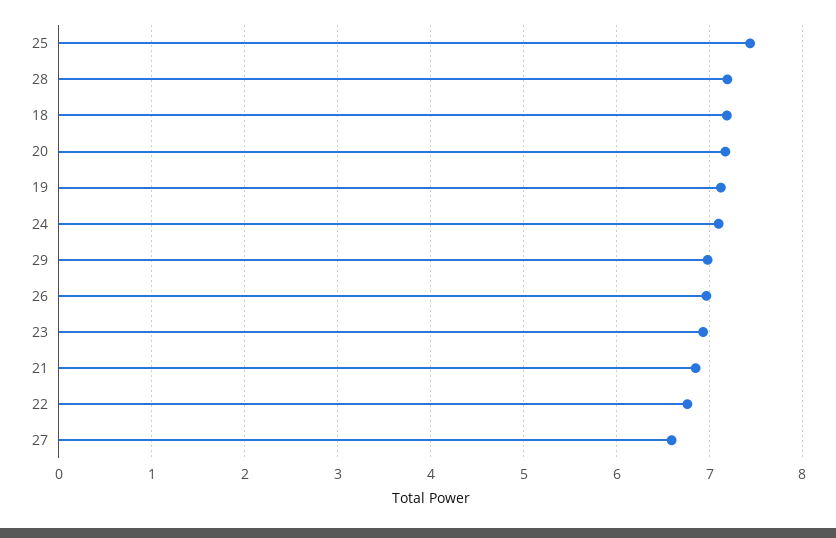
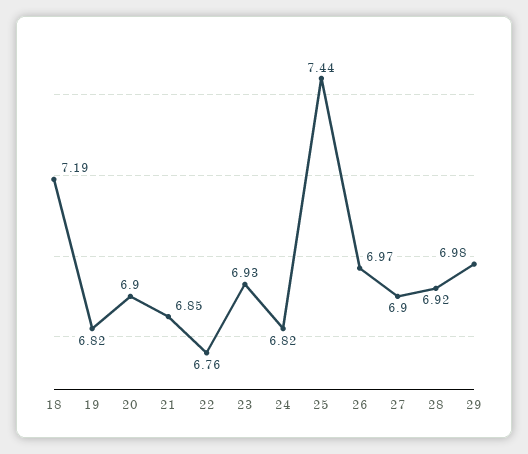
  {
    "25": 7.44,
-   "28": 7.2,
+   "28": 6.92,
    "18": 7.19,
-   "20": 7.2,
+   "20": 6.9,
-   "19": 7.1,
+   "19": 6.82,
-   "24": 7.1,
+   "24": 6.82,
    "29": 6.98,
    "26": 6.97,
    "23": 6.93,
    "21": 6.85,
    "22": 6.76,
-   "27": 6.6
+   "27": 6.9
  }

